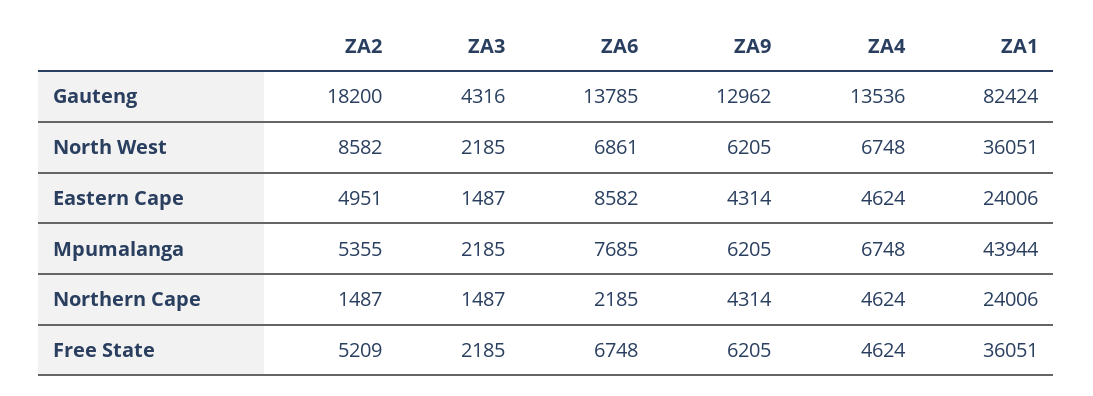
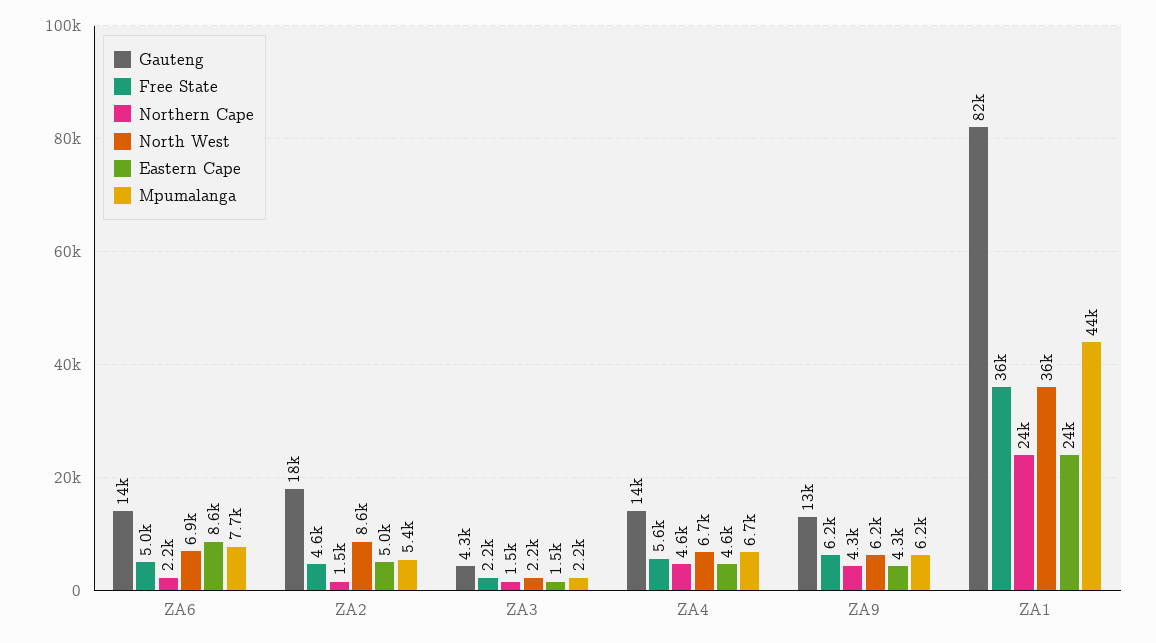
  {
    "Gauteng": {
      "ZA2": 18200,
      "ZA3": 4316,
      "ZA6": 13785,
      "ZA9": 12962,
      "ZA4": 13536,
      "ZA1": 82424
    },
    "North West": {
      "ZA2": 8582,
      "ZA3": 2185,
      "ZA6": 6861,
      "ZA9": 6205,
      "ZA4": 6748,
      "ZA1": 36051
    },
    "Eastern Cape": {
      "ZA2": 4951,
      "ZA3": 1487,
      "ZA6": 8582,
      "ZA9": 4314,
      "ZA4": 4624,
      "ZA1": 24006
    },
    "Mpumalanga": {
      "ZA2": 5355,
      "ZA3": 2185,
      "ZA6": 7685,
      "ZA9": 6205,
      "ZA4": 6748,
      "ZA1": 43944
    },
    "Northern Cape": {
      "ZA2": 1487,
      "ZA3": 1487,
      "ZA6": 2185,
      "ZA9": 4314,
      "ZA4": 4624,
      "ZA1": 24006
    },
    "Free State": {
-     "ZA2": 5209,
+     "ZA2": 4600,
      "ZA3": 2185,
-     "ZA6": 6748,
+     "ZA6": 5000,
      "ZA9": 6205,
-     "ZA4": 4624,
+     "ZA4": 5600,
      "ZA1": 36051
    }
  }

